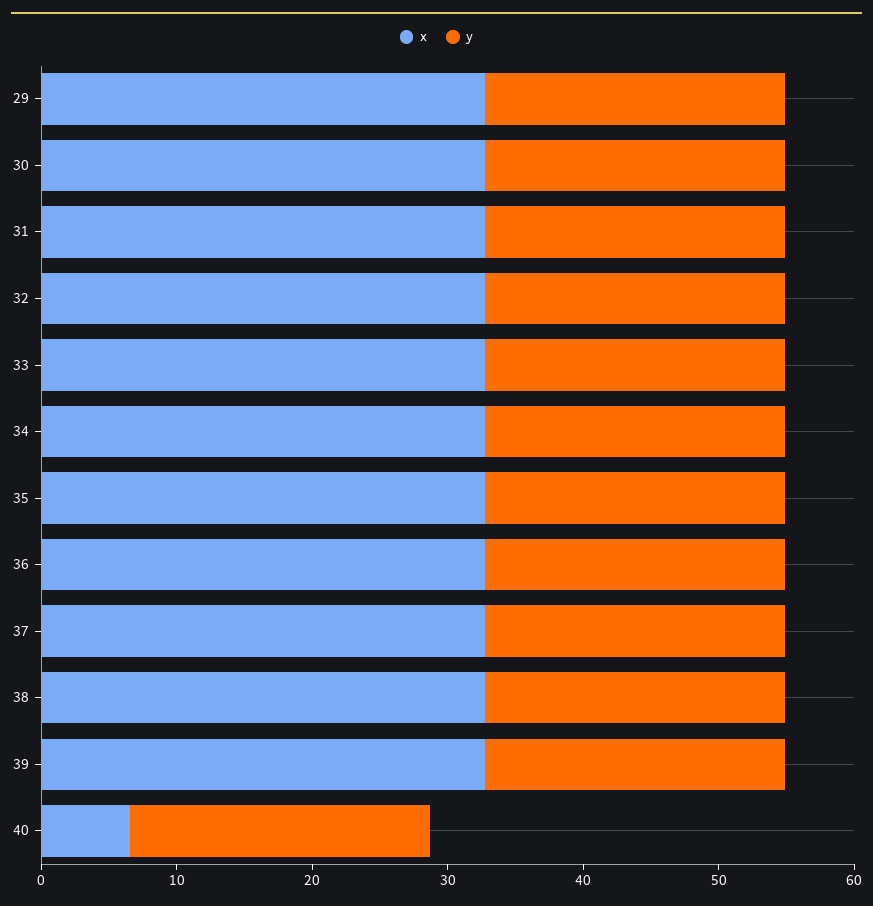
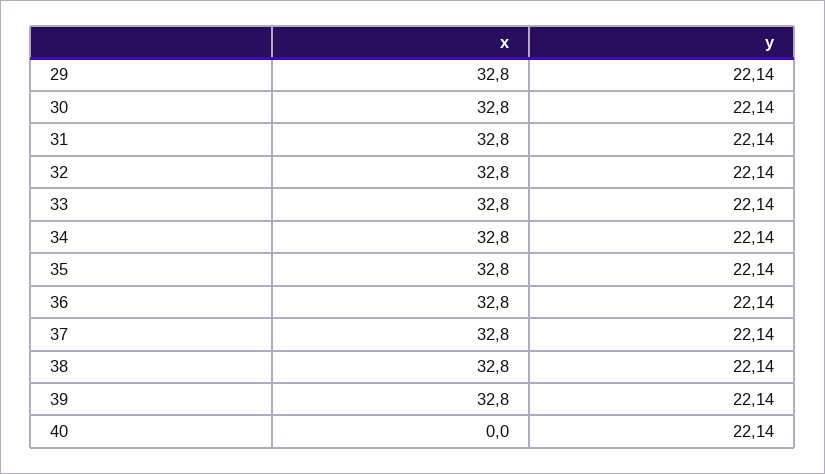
  {
    "x": {
      "29": 32.8,
      "30": 32.8,
      "31": 32.8,
      "32": 32.8,
      "33": 32.8,
      "34": 32.8,
      "35": 32.8,
      "36": 32.8,
      "37": 32.8,
      "38": 32.8,
      "39": 32.8,
-     "40": 6
+     "40": 0
    },
    "y": {
      "29": 22.14,
      "30": 22.14,
      "31": 22.14,
      "32": 22.14,
      "33": 22.14,
      "34": 22.14,
      "35": 22.14,
      "36": 22.14,
      "37": 22.14,
      "38": 22.14,
      "39": 22.14,
      "40": 22.14
    }
  }

